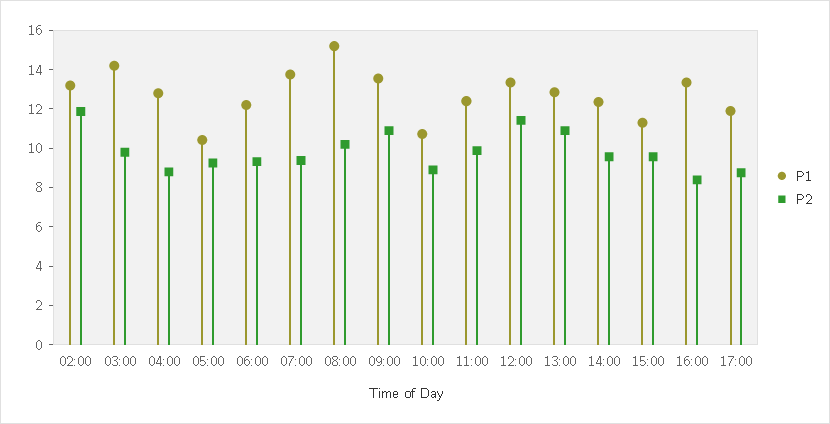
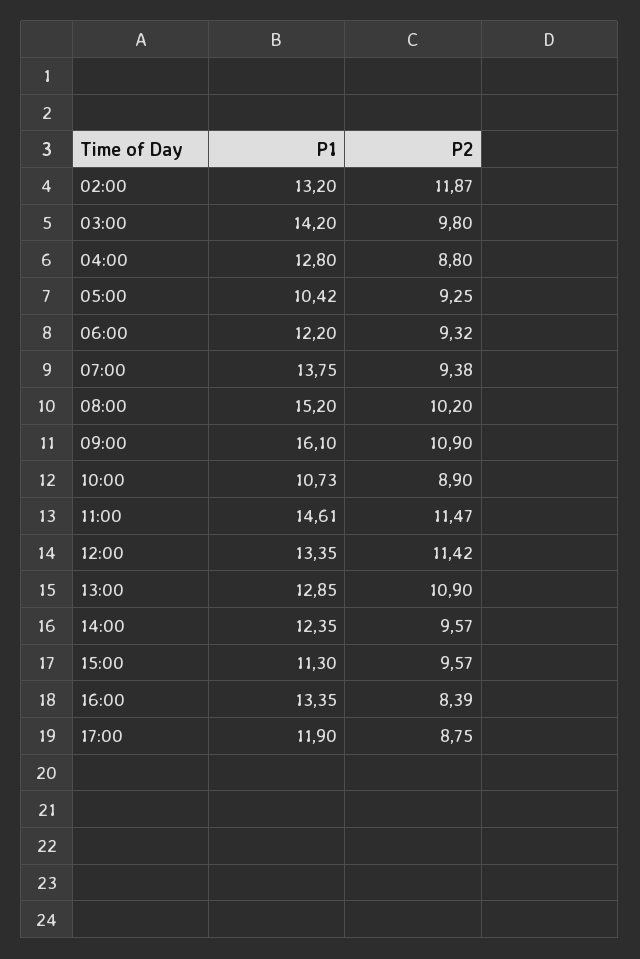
  {
    "P1": {
      "02:00": 13.2,
      "03:00": 14.2,
      "04:00": 12.8,
      "05:00": 10.42,
      "06:00": 12.2,
      "07:00": 13.75,
      "08:00": 15.2,
-     "09:00": 13.5,
+     "09:00": 16.1,
      "10:00": 10.73,
-     "11:00": 12.5,
+     "11:00": 14.61,
      "12:00": 13.35,
      "13:00": 12.85,
      "14:00": 12.35,
      "15:00": 11.3,
      "16:00": 13.35,
      "17:00": 11.9
    },
    "P2": {
      "02:00": 11.87,
      "03:00": 9.8,
      "04:00": 8.8,
      "05:00": 9.25,
      "06:00": 9.32,
      "07:00": 9.38,
      "08:00": 10.2,
      "09:00": 10.9,
      "10:00": 8.9,
-     "11:00": 10,
+     "11:00": 11.47,
      "12:00": 11.42,
      "13:00": 10.9,
      "14:00": 9.57,
      "15:00": 9.57,
      "16:00": 8.39,
      "17:00": 8.75
    }
  }

